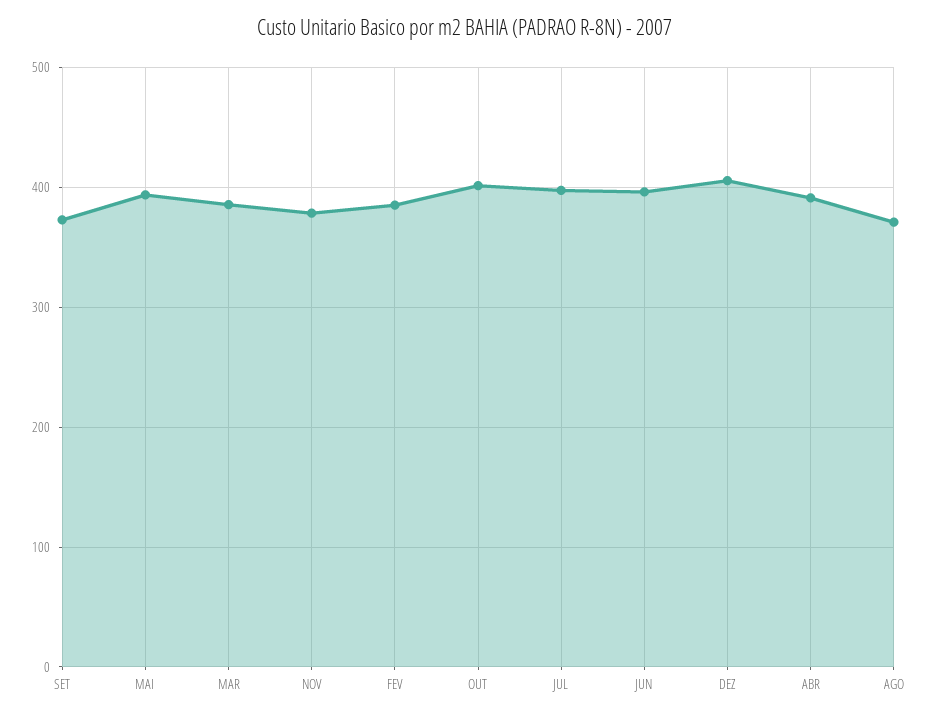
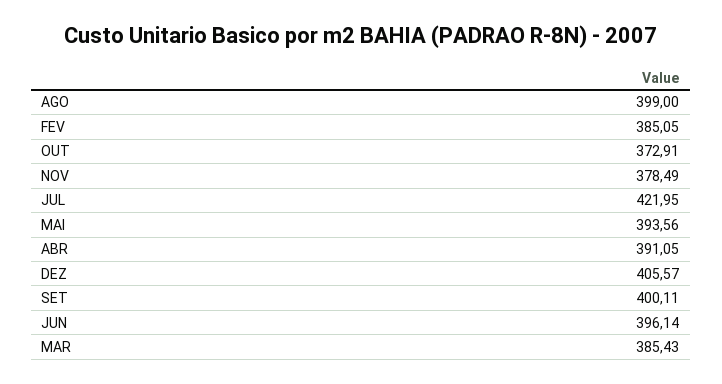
  {
-   "SET": 370,
+   "SET": 400.11,
    "MAI": 393.56,
    "MAR": 385.43,
    "NOV": 378.49,
    "FEV": 385.05,
-   "OUT": 400,
+   "OUT": 372.91,
-   "JUL": 400,
+   "JUL": 421.95,
    "JUN": 396.14,
    "DEZ": 405.57,
    "ABR": 391.05,
-   "AGO": 370
+   "AGO": 399
  }

